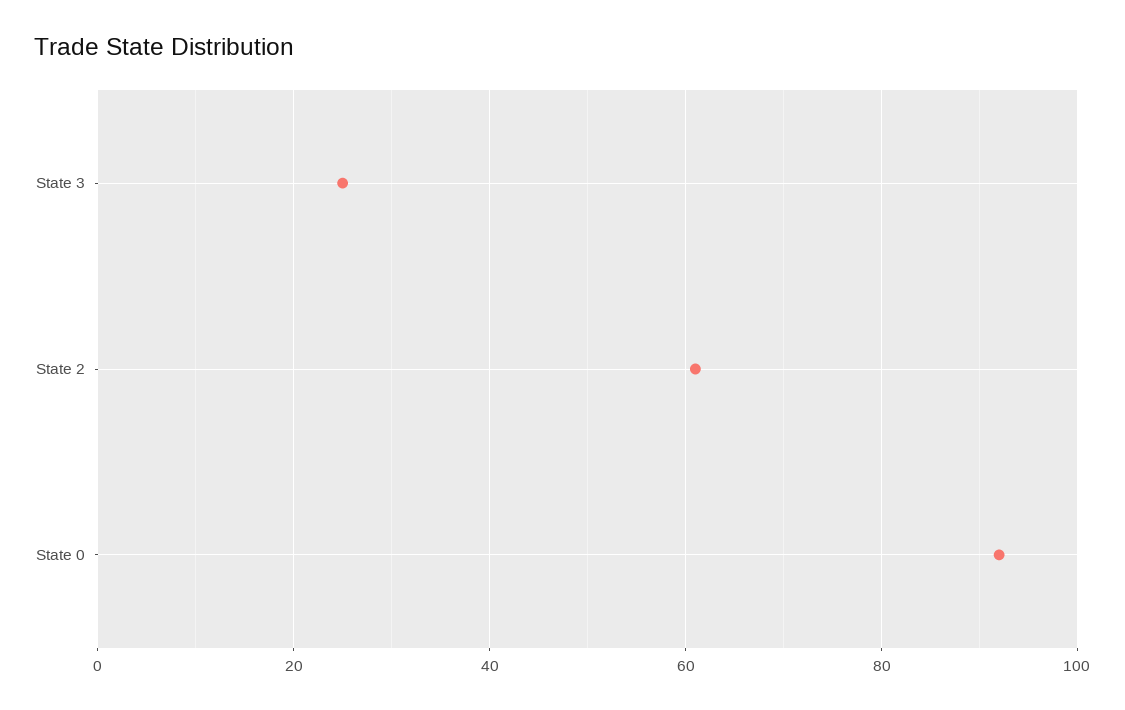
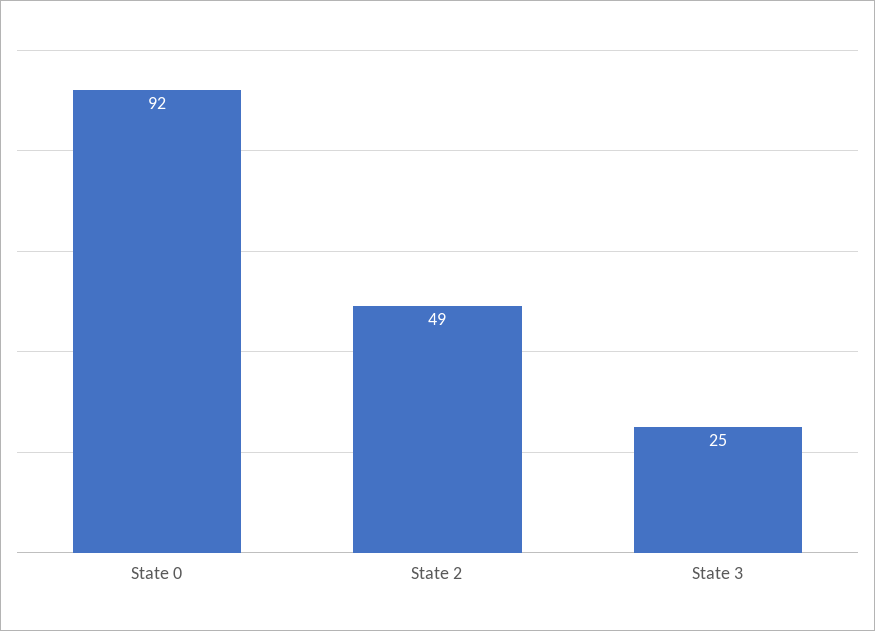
  {
    "State 3": 25,
-   "State 2": 60,
+   "State 2": 49,
    "State 0": 92
  }

